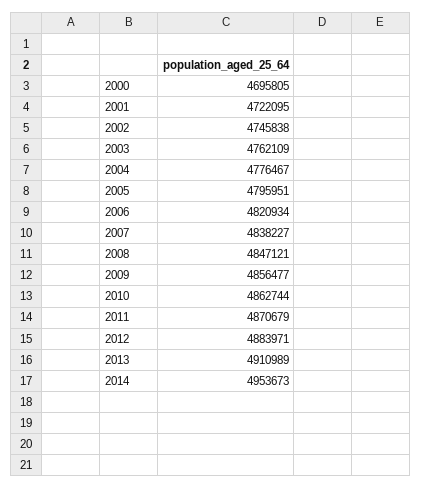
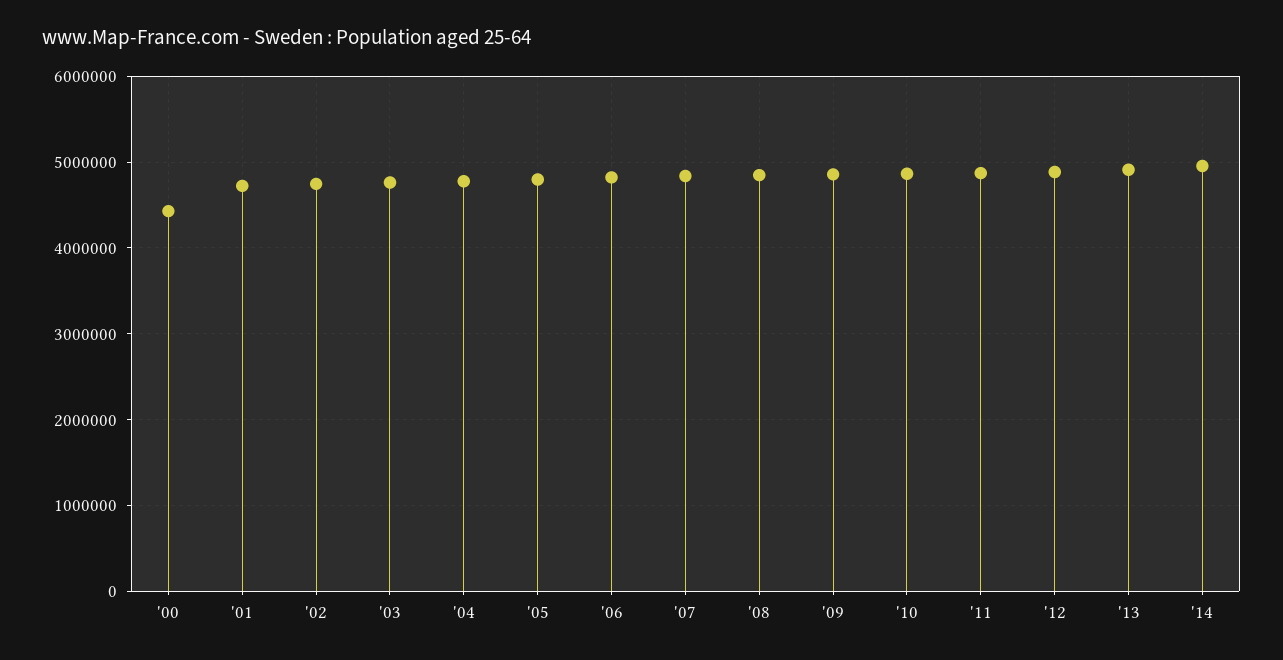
  {
-   "2000": 4695805,
+   "2000": 4400000,
    "2001": 4722095,
    "2002": 4745838,
    "2003": 4762109,
    "2004": 4776467,
    "2005": 4795951,
    "2006": 4820934,
    "2007": 4838227,
    "2008": 4847121,
    "2009": 4856477,
    "2010": 4862744,
    "2011": 4870679,
    "2012": 4883971,
    "2013": 4910989,
    "2014": 4953673
  }

